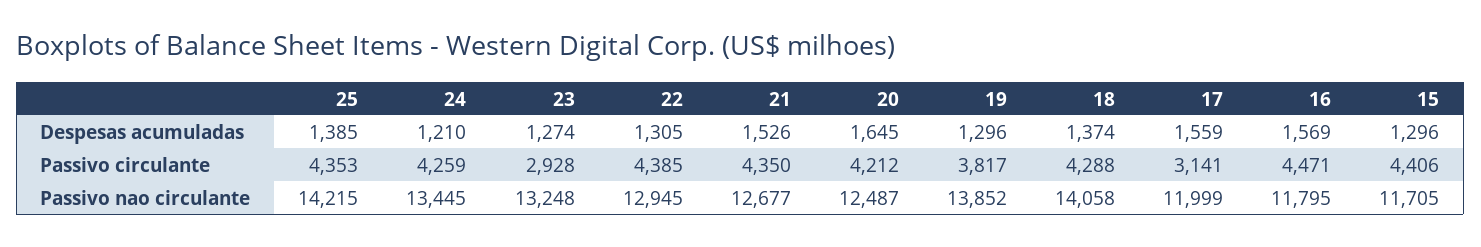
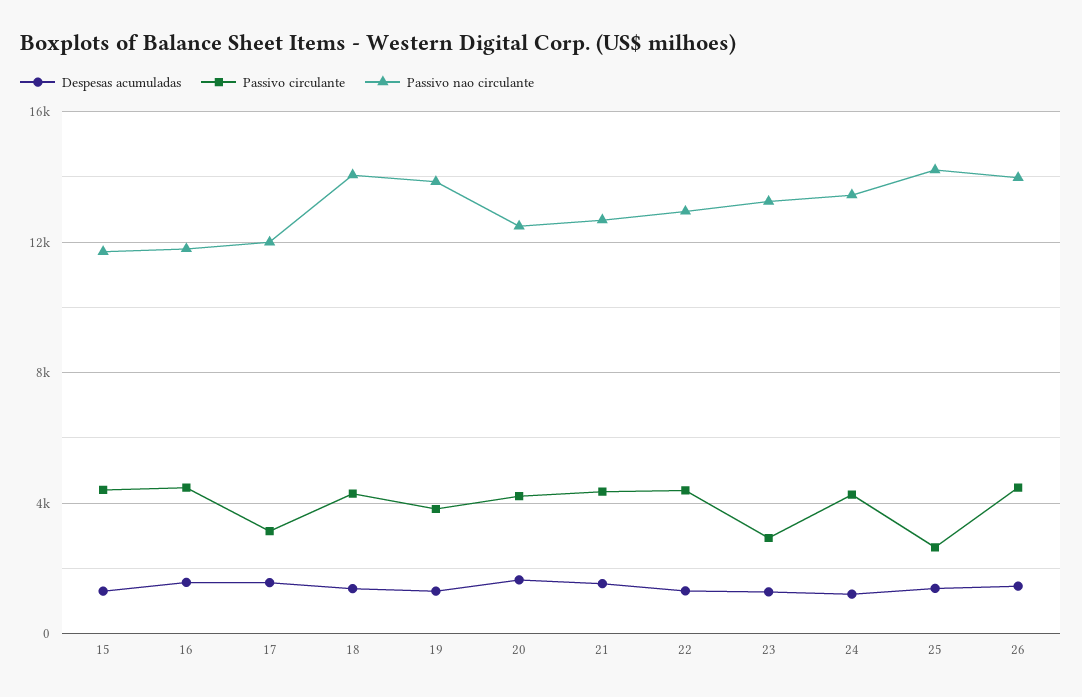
  {
    "Despesas acumuladas": {
      "25": 1385,
      "24": 1210,
      "23": 1274,
      "22": 1305,
      "21": 1526,
      "20": 1645,
      "19": 1296,
      "18": 1374,
      "17": 1559,
      "16": 1569,
-     "15": 1296
+     "15": 1296,
+     "26": 1500
    },
    "Passivo circulante": {
-     "25": 4353,
+     "25": 2500,
      "24": 4259,
      "23": 2928,
      "22": 4385,
      "21": 4350,
      "20": 4212,
      "19": 3817,
      "18": 4288,
      "17": 3141,
      "16": 4471,
-     "15": 4406
+     "15": 4406,
+     "26": 4500
    },
    "Passivo nao circulante": {
      "25": 14215,
      "24": 13445,
      "23": 13248,
      "22": 12945,
      "21": 12677,
      "20": 12487,
      "19": 13852,
      "18": 14058,
      "17": 11999,
      "16": 11795,
-     "15": 11705
+     "15": 11705,
+     "26": 14000
    }
  }

